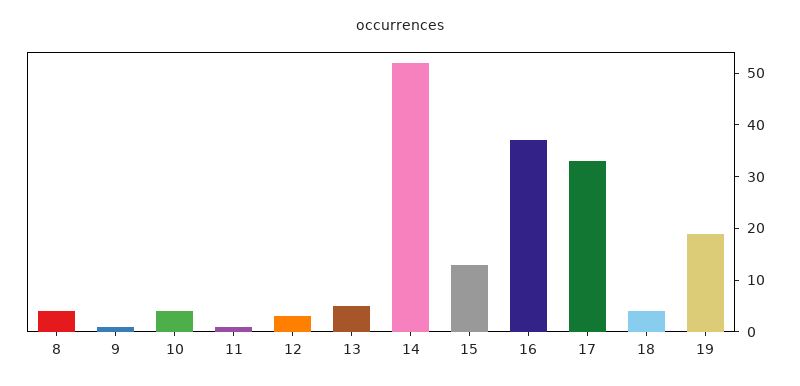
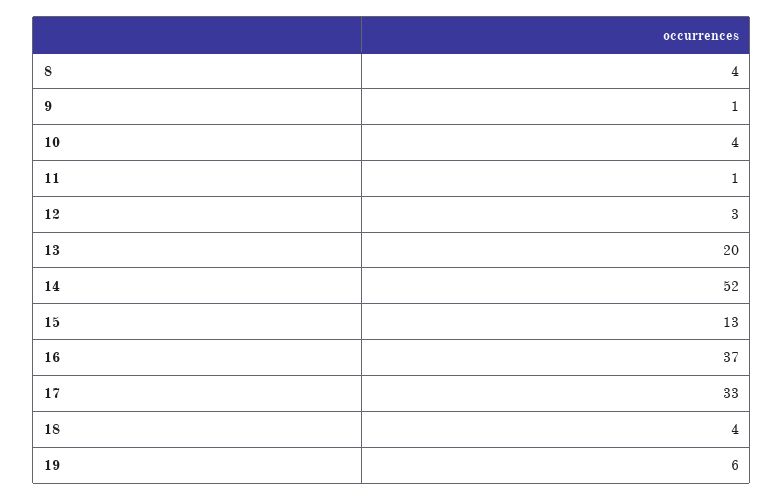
  {
    "8": 4,
    "9": 1,
    "10": 4,
    "11": 1,
    "12": 3,
-   "13": 5,
+   "13": 20,
    "14": 52,
    "15": 13,
    "16": 37,
    "17": 33,
    "18": 4,
-   "19": 20
+   "19": 6
  }

